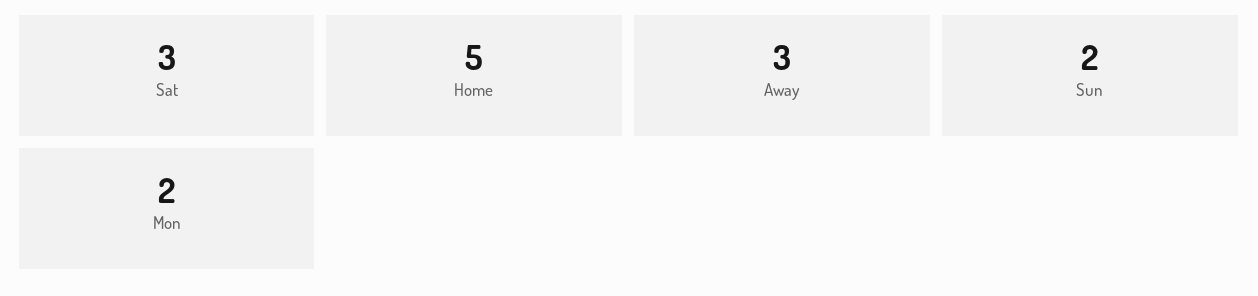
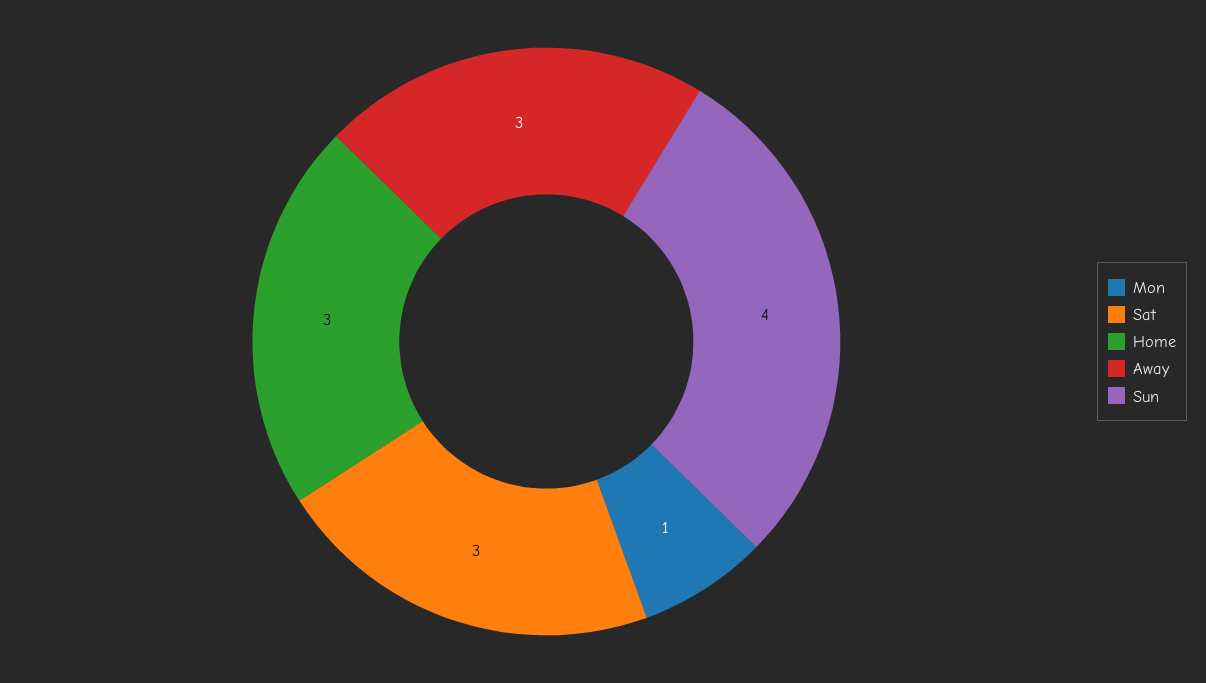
  {
    "Sat": 3,
-   "Home": 5,
+   "Home": 3,
    "Away": 3,
-   "Sun": 2,
+   "Sun": 4,
-   "Mon": 2
+   "Mon": 1
  }

